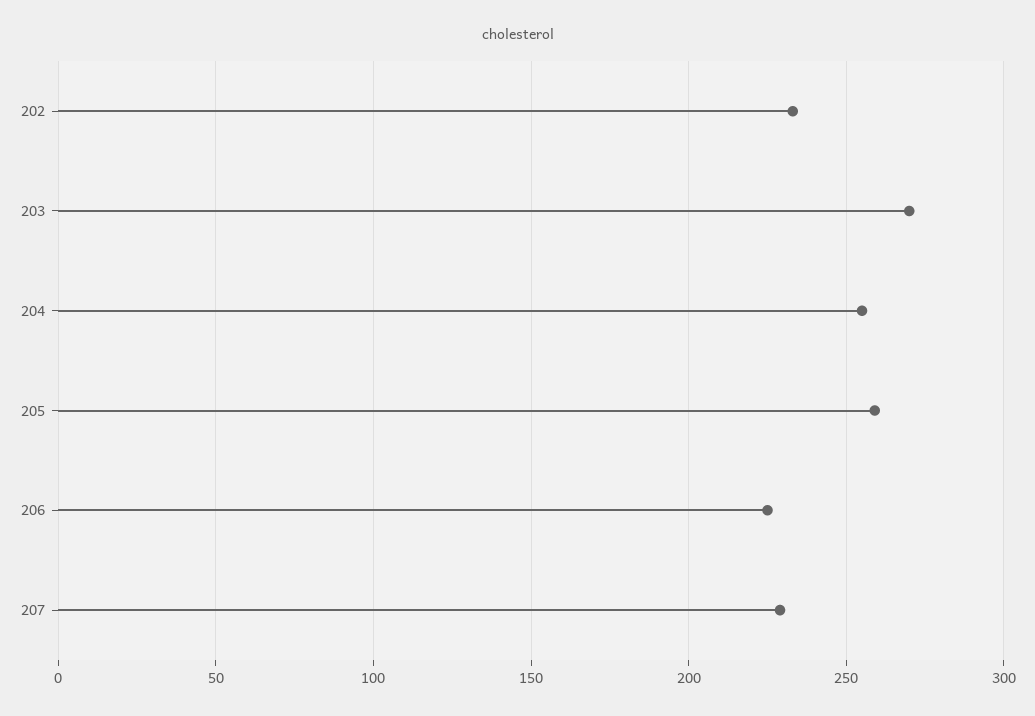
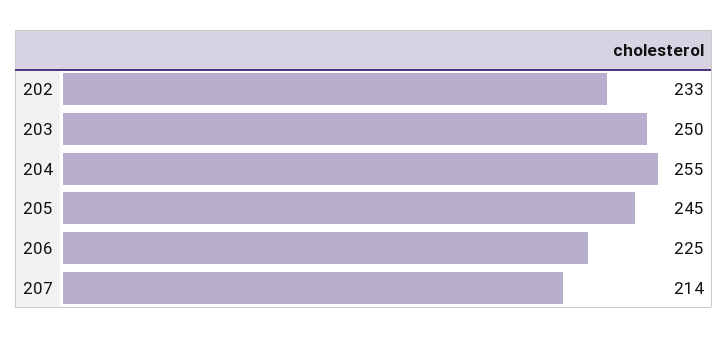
  {
    "202": 233,
-   "203": 270,
+   "203": 250,
    "204": 255,
-   "205": 260,
+   "205": 245,
    "206": 225,
-   "207": 230
+   "207": 214
  }

